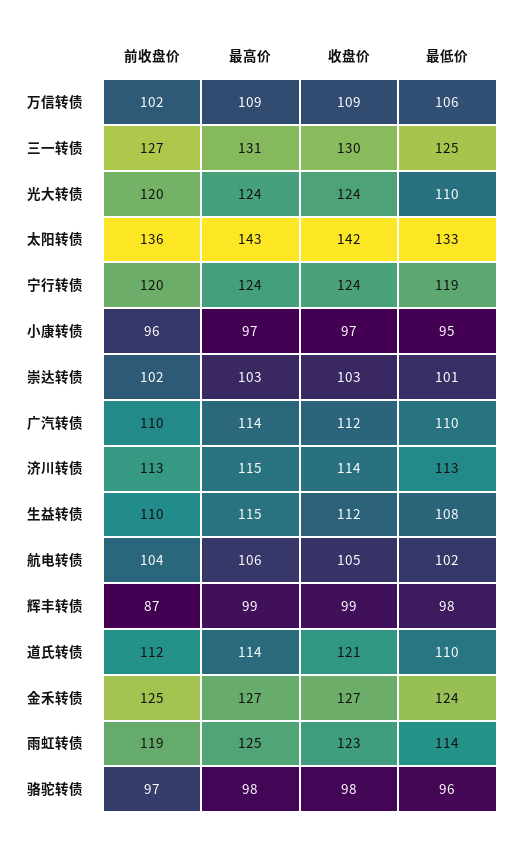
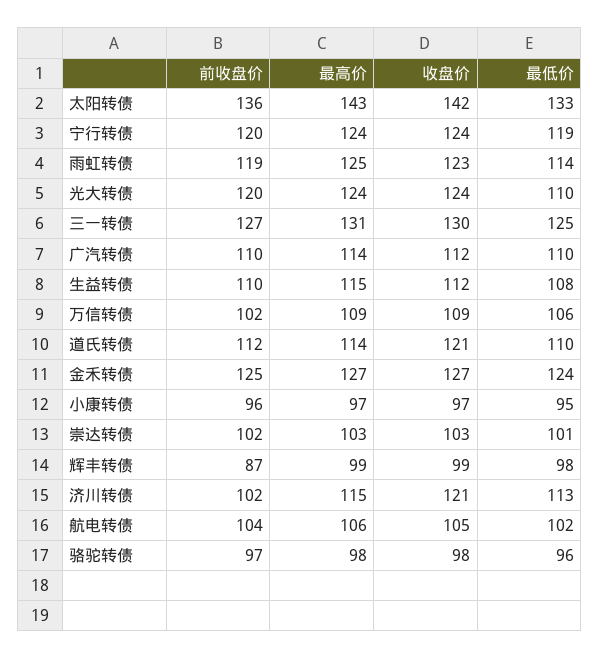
  {
    "前收盘价": {
      "万信转债": 102,
      "三一转债": 127,
      "光大转债": 120,
      "太阳转债": 136,
      "宁行转债": 120,
      "小康转债": 96,
      "崇达转债": 102,
      "广汽转债": 110,
-     "济川转债": 113,
+     "济川转债": 102,
      "生益转债": 110,
      "航电转债": 104,
      "辉丰转债": 87,
      "道氏转债": 112,
      "金禾转债": 125,
      "雨虹转债": 119,
      "骆驼转债": 97
    },
    "最高价": {
      "万信转债": 109,
      "三一转债": 131,
      "光大转债": 124,
      "太阳转债": 143,
      "宁行转债": 124,
      "小康转债": 97,
      "崇达转债": 103,
      "广汽转债": 114,
      "济川转债": 115,
      "生益转债": 115,
      "航电转债": 106,
      "辉丰转债": 99,
      "道氏转债": 114,
      "金禾转债": 127,
      "雨虹转债": 125,
      "骆驼转债": 98
    },
    "收盘价": {
      "万信转债": 109,
      "三一转债": 130,
      "光大转债": 124,
      "太阳转债": 142,
      "宁行转债": 124,
      "小康转债": 97,
      "崇达转债": 103,
      "广汽转债": 112,
-     "济川转债": 114,
+     "济川转债": 121,
      "生益转债": 112,
      "航电转债": 105,
      "辉丰转债": 99,
      "道氏转债": 121,
      "金禾转债": 127,
      "雨虹转债": 123,
      "骆驼转债": 98
    },
    "最低价": {
      "万信转债": 106,
      "三一转债": 125,
      "光大转债": 110,
      "太阳转债": 133,
      "宁行转债": 119,
      "小康转债": 95,
      "崇达转债": 101,
      "广汽转债": 110,
      "济川转债": 113,
      "生益转债": 108,
      "航电转债": 102,
      "辉丰转债": 98,
      "道氏转债": 110,
      "金禾转债": 124,
      "雨虹转债": 114,
      "骆驼转债": 96
    }
  }

